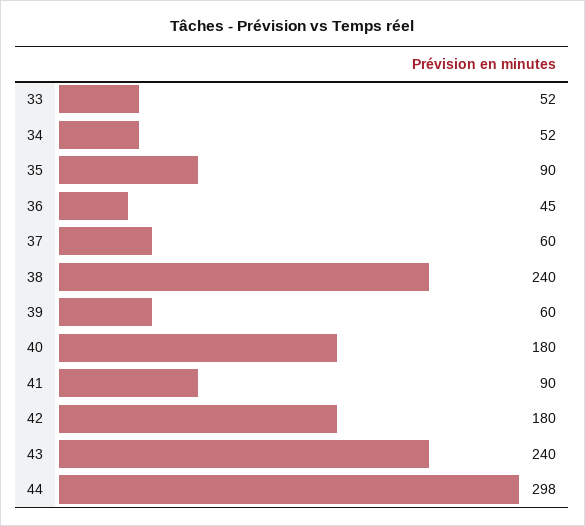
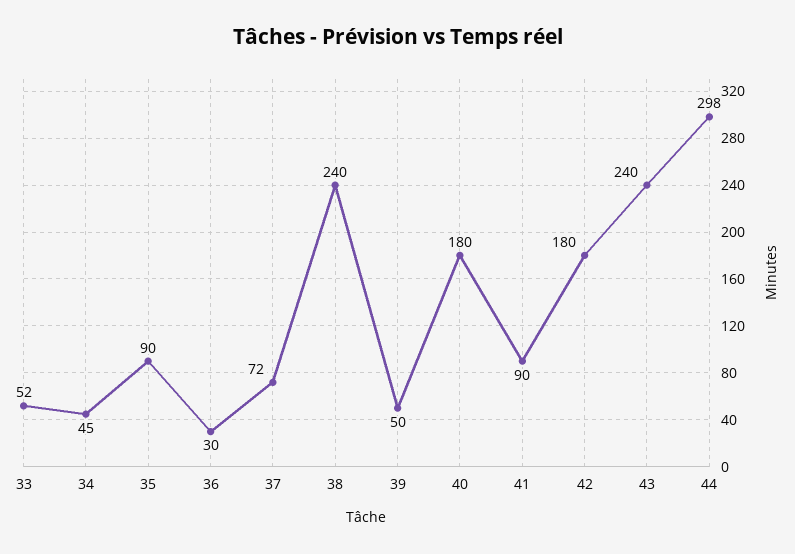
  {
    "33": 52,
-   "34": 52,
+   "34": 45,
    "35": 90,
-   "36": 45,
+   "36": 30,
-   "37": 60,
+   "37": 72,
    "38": 240,
-   "39": 60,
+   "39": 50,
    "40": 180,
    "41": 90,
    "42": 180,
    "43": 240,
    "44": 298
  }

